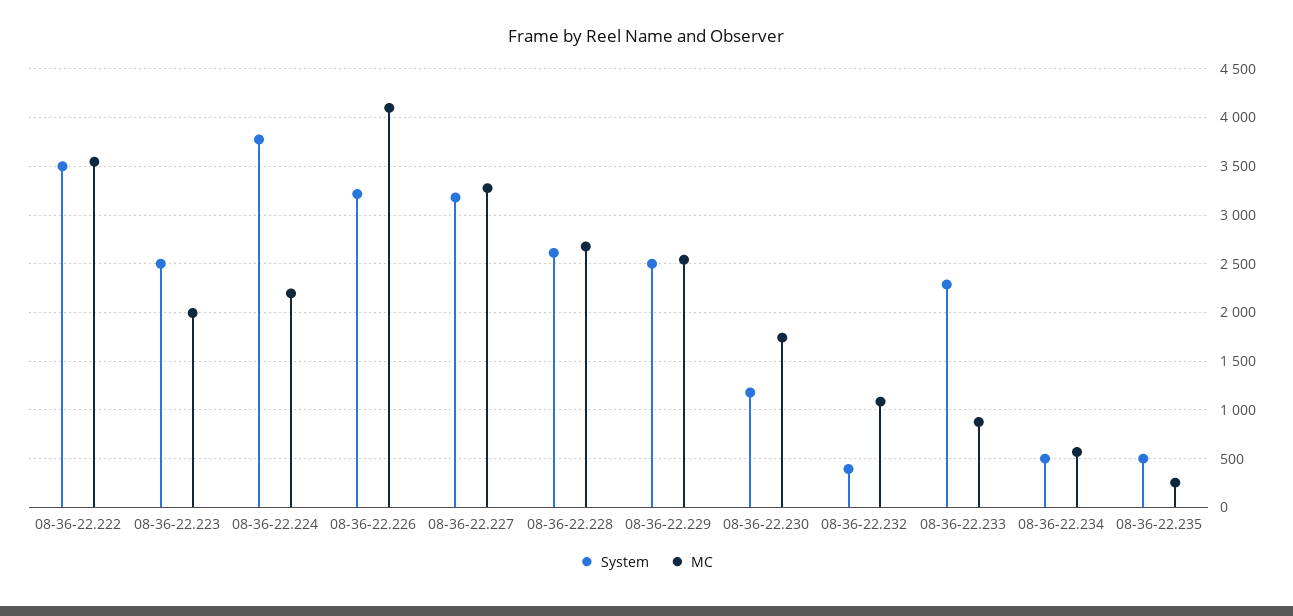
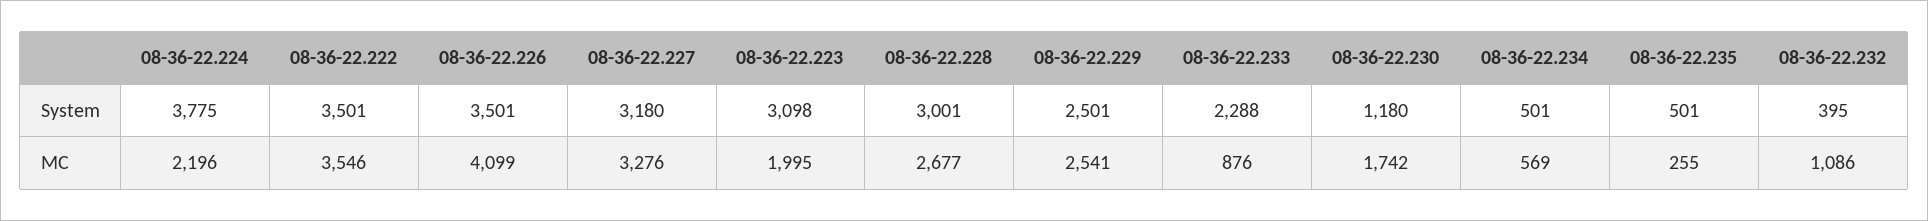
  {
    "System": {
      "08-36-22.222": 3501,
-     "08-36-22.223": 2500,
+     "08-36-22.223": 3098,
      "08-36-22.224": 3775,
-     "08-36-22.226": 3200,
+     "08-36-22.226": 3501,
      "08-36-22.227": 3180,
-     "08-36-22.228": 2600,
+     "08-36-22.228": 3001,
      "08-36-22.229": 2501,
      "08-36-22.230": 1180,
      "08-36-22.232": 395,
      "08-36-22.233": 2288,
      "08-36-22.234": 501,
      "08-36-22.235": 501
    },
    "MC": {
      "08-36-22.222": 3546,
      "08-36-22.223": 1995,
      "08-36-22.224": 2196,
      "08-36-22.226": 4099,
      "08-36-22.227": 3276,
      "08-36-22.228": 2677,
      "08-36-22.229": 2541,
      "08-36-22.230": 1742,
      "08-36-22.232": 1086,
      "08-36-22.233": 876,
      "08-36-22.234": 569,
      "08-36-22.235": 255
    }
  }

